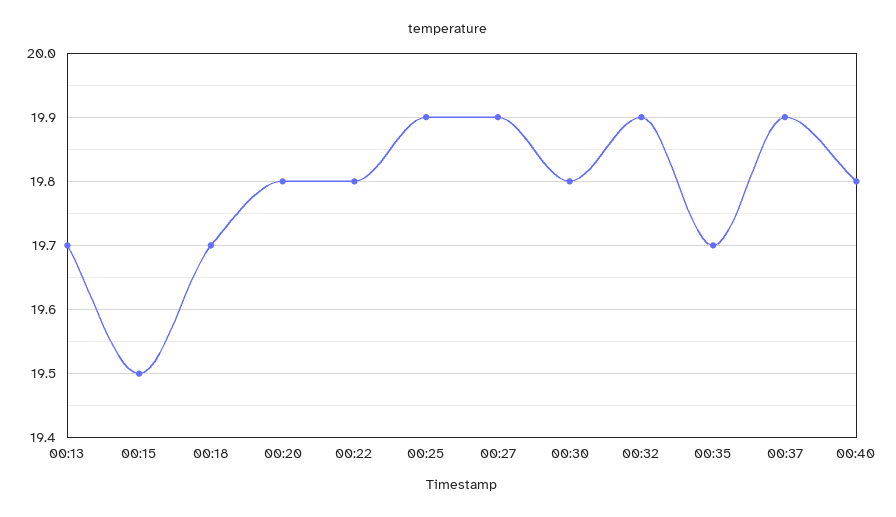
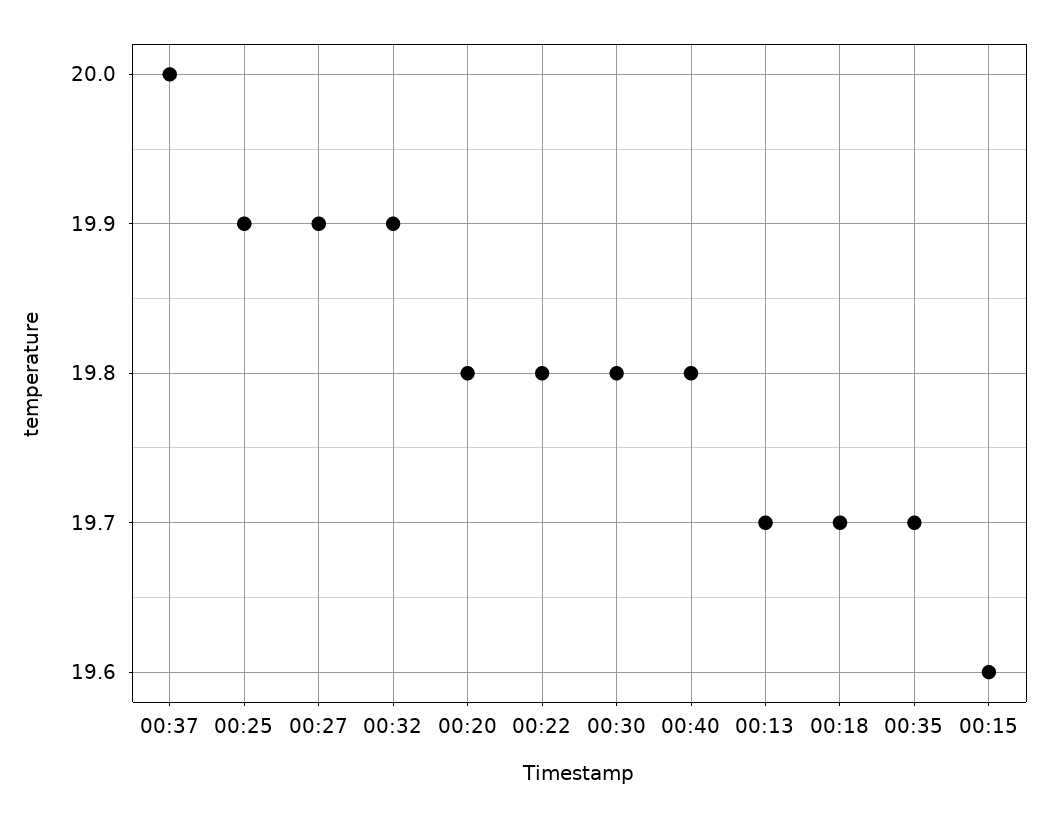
  {
    "00:13": 19.7,
-   "00:15": 19.5,
+   "00:15": 19.6,
    "00:18": 19.7,
    "00:20": 19.8,
    "00:22": 19.8,
    "00:25": 19.9,
    "00:27": 19.9,
    "00:30": 19.8,
    "00:32": 19.9,
    "00:35": 19.7,
-   "00:37": 19.9,
+   "00:37": 20,
    "00:40": 19.8
  }

